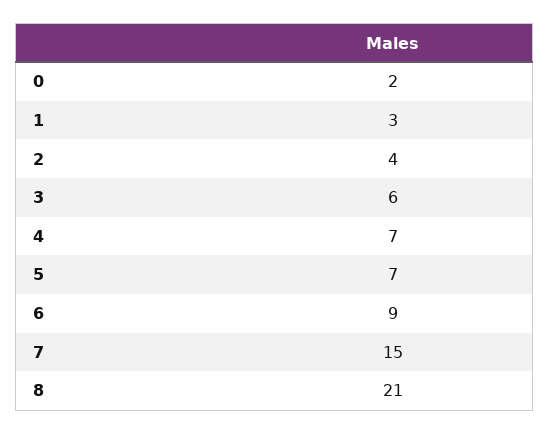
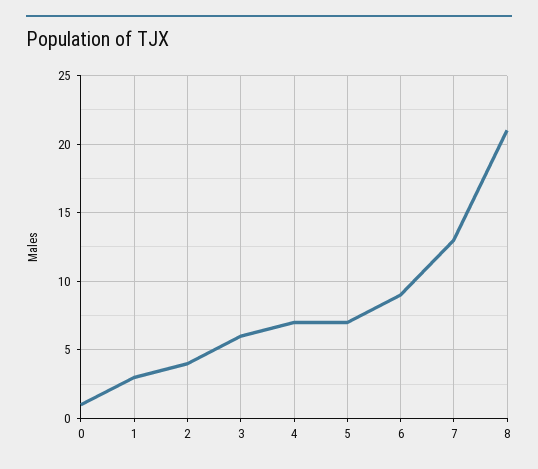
  {
-   "0": 2,
+   "0": 1,
    "1": 3,
    "2": 4,
    "3": 6,
    "4": 7,
    "5": 7,
    "6": 9,
-   "7": 15,
+   "7": 13,
    "8": 21
  }

